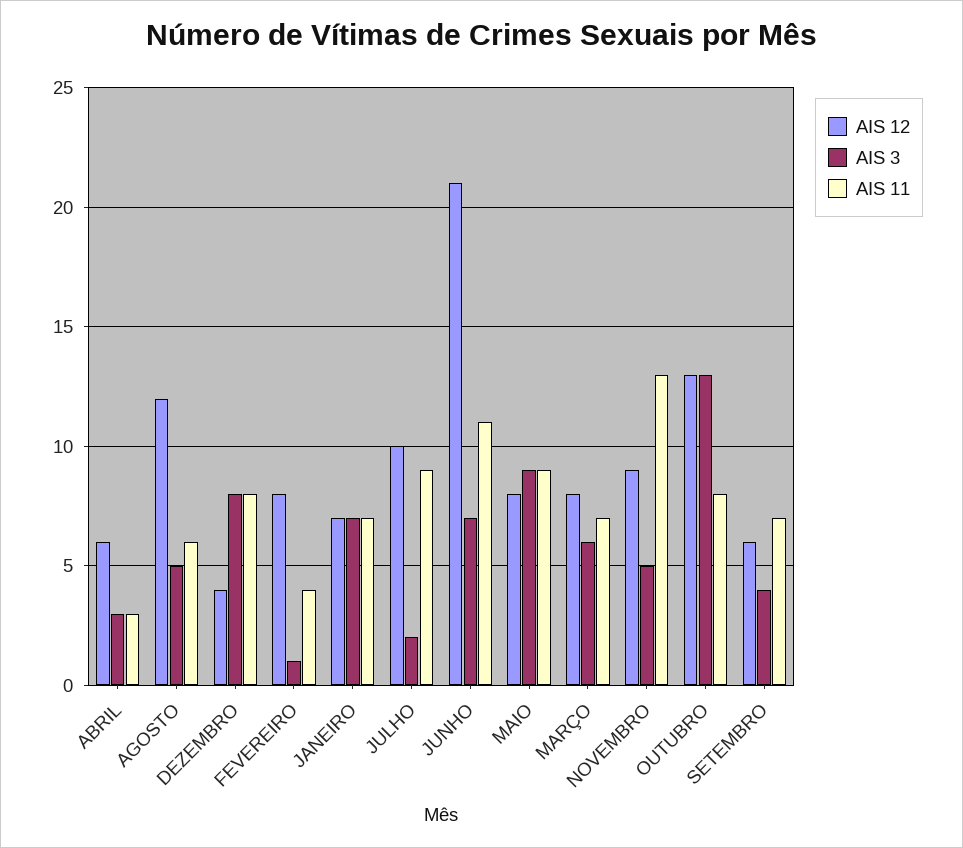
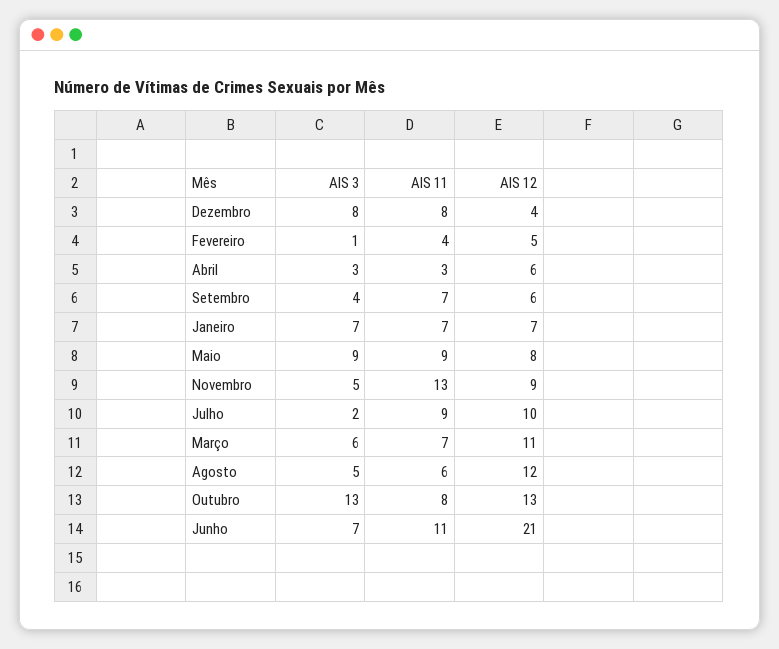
  {
    "AIS 12": {
      "ABRIL": 6,
      "AGOSTO": 12,
      "DEZEMBRO": 4,
-     "FEVEREIRO": 8,
+     "FEVEREIRO": 5,
      "JANEIRO": 7,
      "JULHO": 10,
      "JUNHO": 21,
      "MAIO": 8,
-     "MARÇO": 8,
+     "MARÇO": 11,
      "NOVEMBRO": 9,
      "OUTUBRO": 13,
      "SETEMBRO": 6
    },
    "AIS 3": {
      "ABRIL": 3,
      "AGOSTO": 5,
      "DEZEMBRO": 8,
      "FEVEREIRO": 1,
      "JANEIRO": 7,
      "JULHO": 2,
      "JUNHO": 7,
      "MAIO": 9,
      "MARÇO": 6,
      "NOVEMBRO": 5,
      "OUTUBRO": 13,
      "SETEMBRO": 4
    },
    "AIS 11": {
      "ABRIL": 3,
      "AGOSTO": 6,
      "DEZEMBRO": 8,
      "FEVEREIRO": 4,
      "JANEIRO": 7,
      "JULHO": 9,
      "JUNHO": 11,
      "MAIO": 9,
      "MARÇO": 7,
      "NOVEMBRO": 13,
      "OUTUBRO": 8,
      "SETEMBRO": 7
    }
  }

